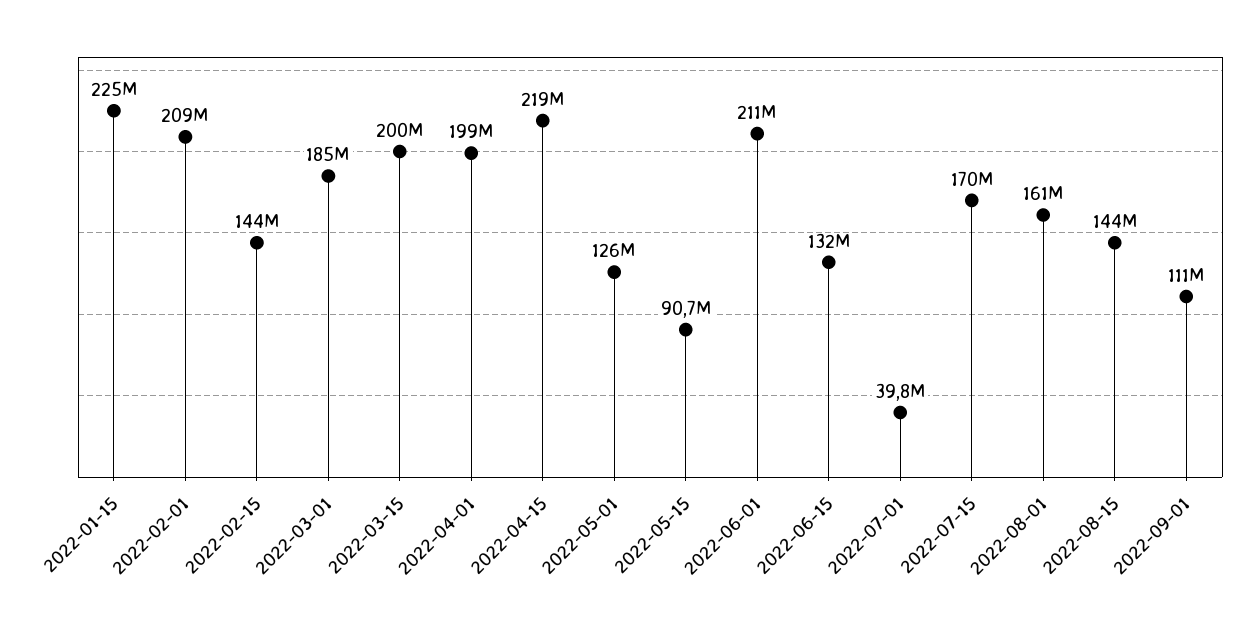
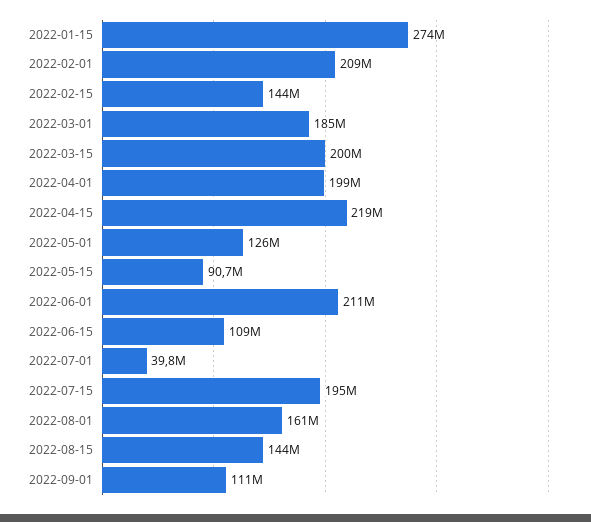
  {
-   "2022-01-15": 225000000,
+   "2022-01-15": 274000000,
    "2022-02-01": 209000000,
    "2022-02-15": 144000000,
    "2022-03-01": 185000000,
    "2022-03-15": 200000000,
    "2022-04-01": 199000000,
    "2022-04-15": 219000000,
    "2022-05-01": 126000000,
    "2022-05-15": 90700000,
    "2022-06-01": 211000000,
-   "2022-06-15": 132000000,
+   "2022-06-15": 109000000,
    "2022-07-01": 39800000,
-   "2022-07-15": 170000000,
+   "2022-07-15": 195000000,
    "2022-08-01": 161000000,
    "2022-08-15": 144000000,
    "2022-09-01": 111000000
  }

